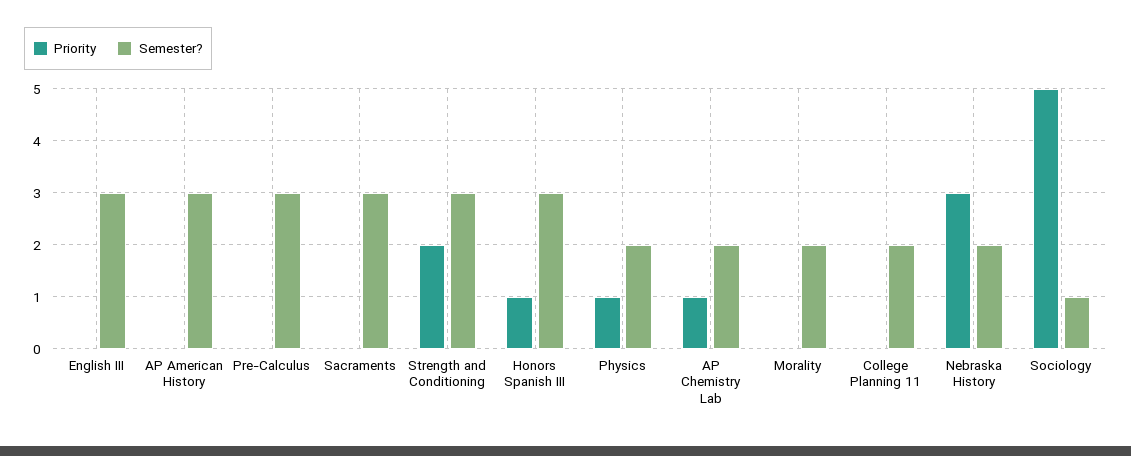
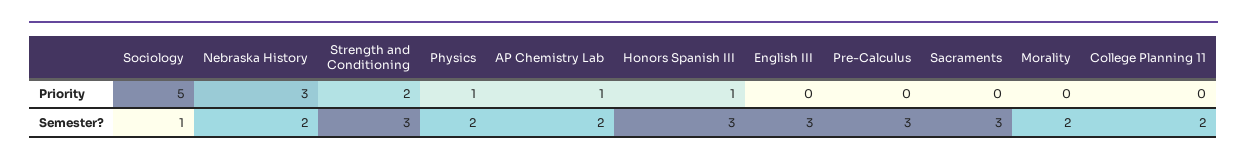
  {
    "Priority": {
      "English III": 0,
-     "AP American History": 0,
      "Pre-Calculus": 0,
      "Sacraments": 0,
      "Strength and Conditioning": 2,
      "Honors Spanish III": 1,
      "Physics": 1,
      "AP Chemistry Lab": 1,
      "Morality": 0,
      "College Planning 11": 0,
      "Nebraska History": 3,
      "Sociology": 5
    },
    "Semester?": {
      "English III": 3,
-     "AP American History": 3,
      "Pre-Calculus": 3,
      "Sacraments": 3,
      "Strength and Conditioning": 3,
      "Honors Spanish III": 3,
      "Physics": 2,
      "AP Chemistry Lab": 2,
      "Morality": 2,
      "College Planning 11": 2,
      "Nebraska History": 2,
      "Sociology": 1
    }
  }

